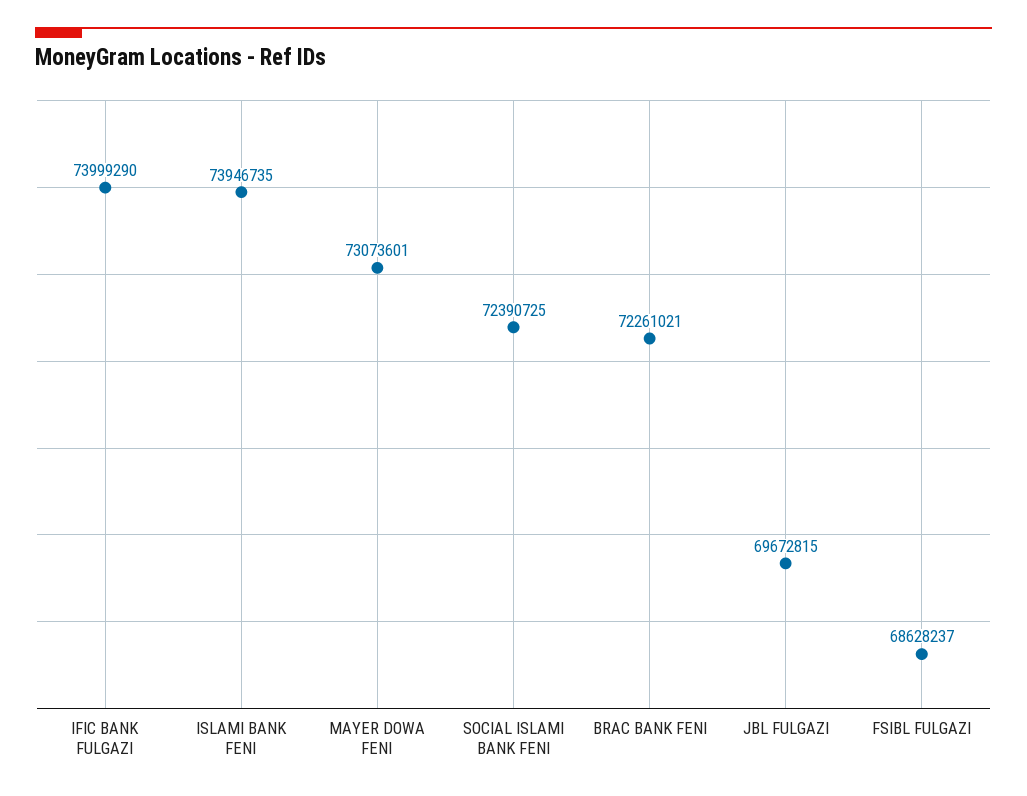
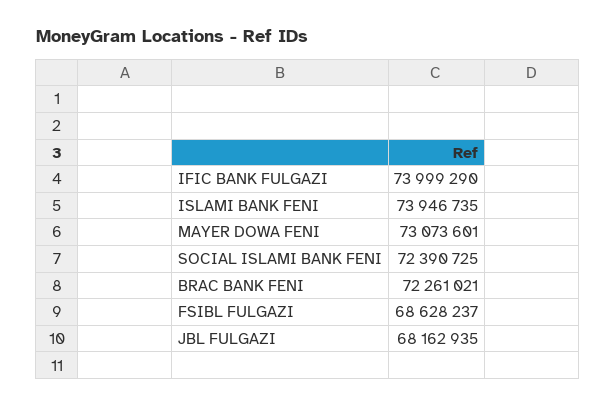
  {
    "IFIC BANK FULGAZI": 73999290,
    "ISLAMI BANK FENI": 73946735,
    "MAYER DOWA FENI": 73073601,
    "SOCIAL ISLAMI BANK FENI": 72390725,
    "BRAC BANK FENI": 72261021,
-   "JBL FULGAZI": 69672815,
+   "JBL FULGAZI": 68162935,
    "FSIBL FULGAZI": 68628237
  }

